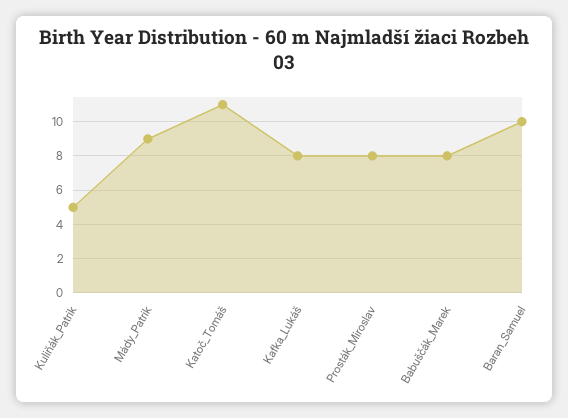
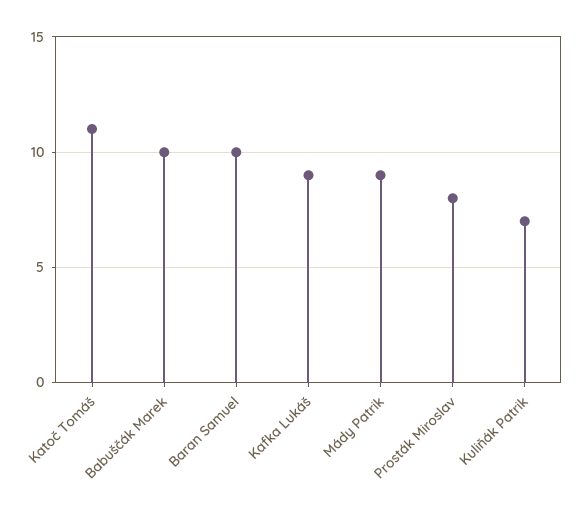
  {
-   "Kuliňák_Patrik": 5,
+   "Kuliňák_Patrik": 7,
    "Mády_Patrik": 9,
    "Katoč_Tomáš": 11,
-   "Kafka_Lukáš": 8,
+   "Kafka_Lukáš": 9,
    "Prosták_Miroslav": 8,
-   "Babuščák_Marek": 8,
+   "Babuščák_Marek": 10,
    "Baran_Samuel": 10
  }

